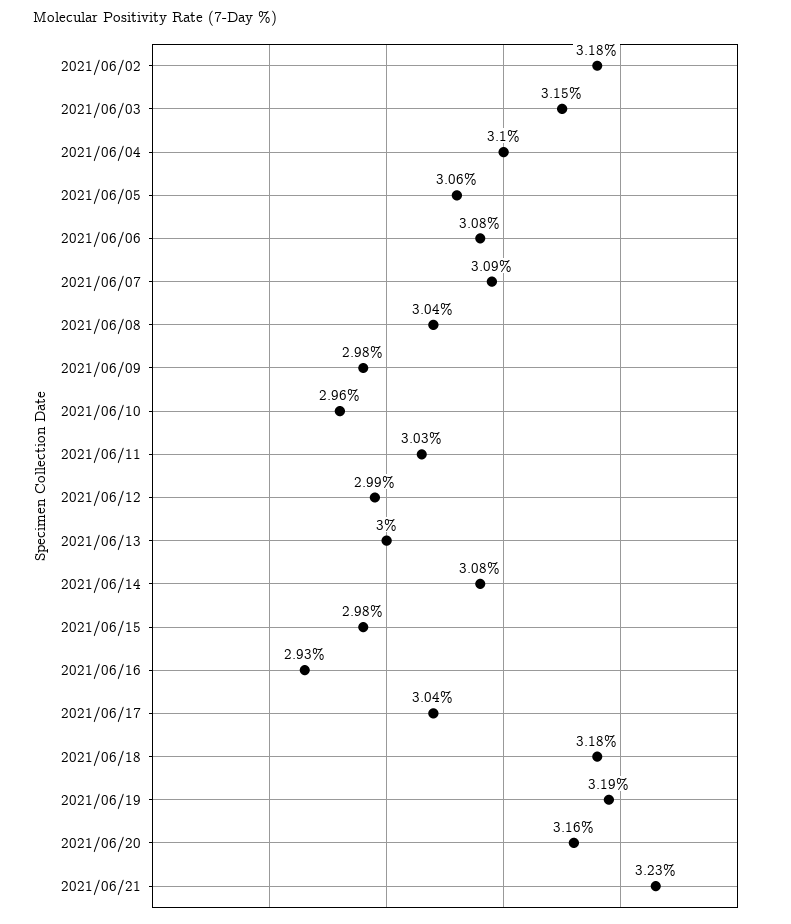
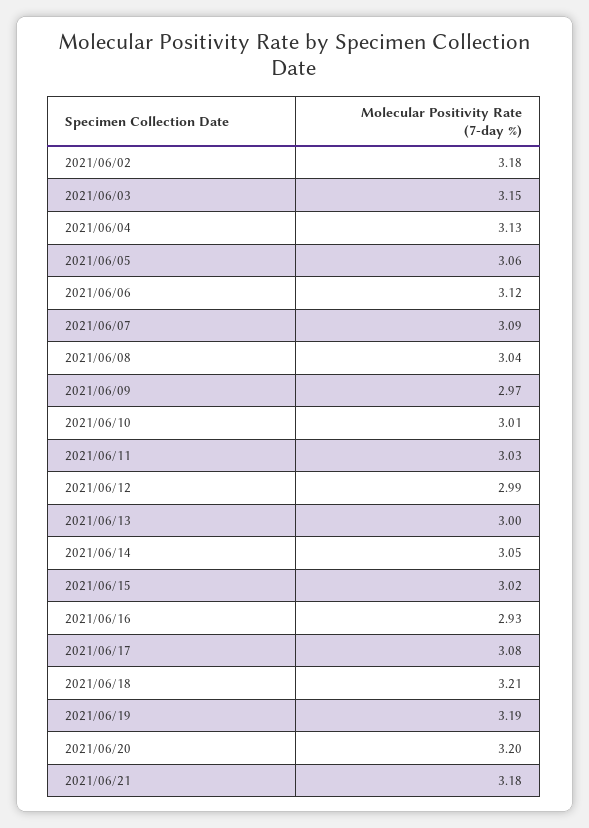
  {
    "2021/06/02": 3.18,
    "2021/06/03": 3.15,
-   "2021/06/04": 3.1,
+   "2021/06/04": 3.13,
    "2021/06/05": 3.06,
-   "2021/06/06": 3.08,
+   "2021/06/06": 3.12,
    "2021/06/07": 3.09,
    "2021/06/08": 3.04,
-   "2021/06/09": 2.98,
+   "2021/06/09": 2.97,
-   "2021/06/10": 2.96,
+   "2021/06/10": 3.01,
    "2021/06/11": 3.03,
    "2021/06/12": 2.99,
    "2021/06/13": 3,
-   "2021/06/14": 3.08,
+   "2021/06/14": 3.05,
-   "2021/06/15": 2.98,
+   "2021/06/15": 3.02,
    "2021/06/16": 2.93,
-   "2021/06/17": 3.04,
+   "2021/06/17": 3.08,
-   "2021/06/18": 3.18,
+   "2021/06/18": 3.21,
    "2021/06/19": 3.19,
-   "2021/06/20": 3.16,
+   "2021/06/20": 3.2,
-   "2021/06/21": 3.23
+   "2021/06/21": 3.18
  }

